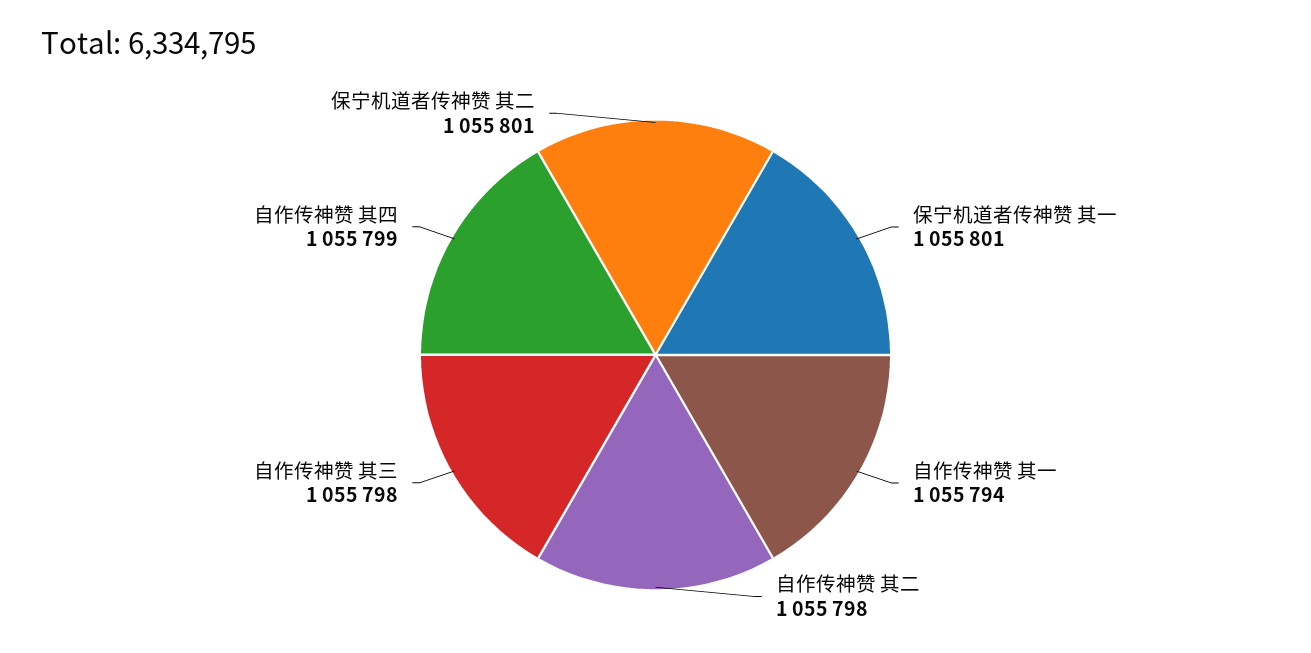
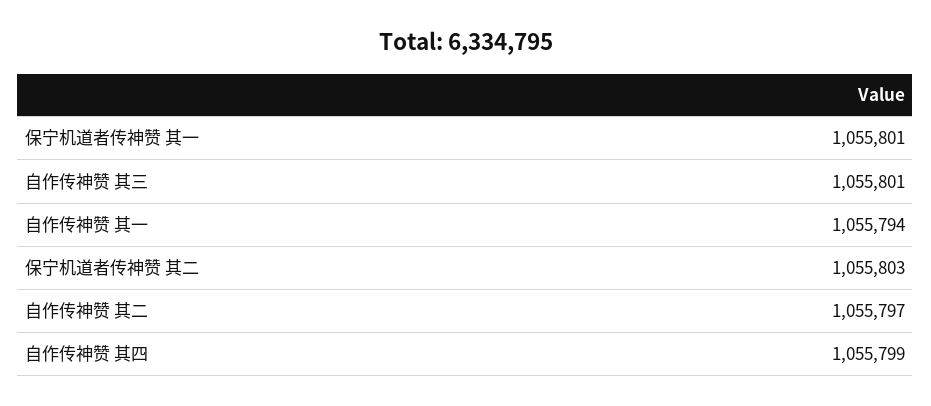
  {
    "保宁机道者传神赞 其一": 1055801,
    "自作传神赞 其一": 1055794,
-   "自作传神赞 其二": 1055798,
+   "自作传神赞 其二": 1055797,
-   "自作传神赞 其三": 1055798,
+   "自作传神赞 其三": 1055801,
    "自作传神赞 其四": 1055799,
-   "保宁机道者传神赞 其二": 1055801
+   "保宁机道者传神赞 其二": 1055803
  }

